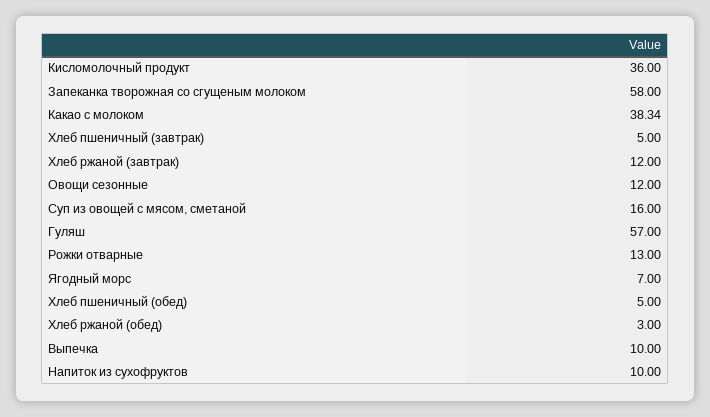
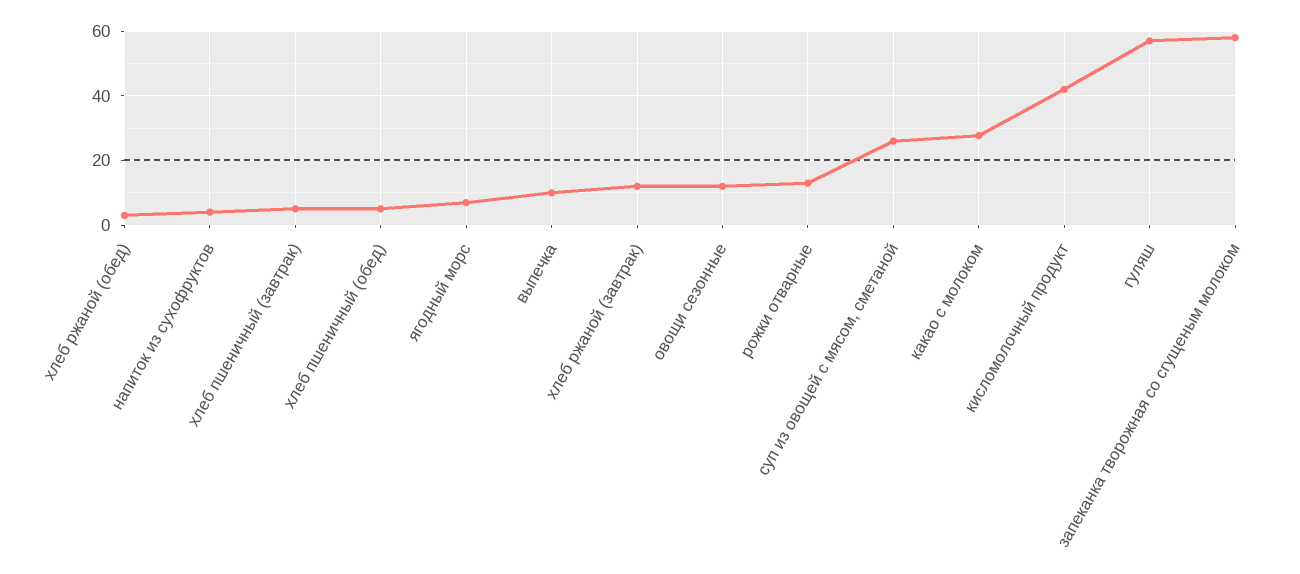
  {
-   "Кисломолочный продукт": 36,
+   "Кисломолочный продукт": 42,
    "Запеканка творожная со сгущеным молоком": 58,
-   "Какао с молоком": 38.34,
+   "Какао с молоком": 28,
    "Хлеб пшеничный (завтрак)": 5,
    "Хлеб ржаной (завтрак)": 12,
    "Овощи сезонные": 12,
-   "Суп из овощей с мясом, сметаной": 16,
+   "Суп из овощей с мясом, сметаной": 26,
    "Гуляш": 57,
    "Рожки отварные": 13,
    "Ягодный морс": 7,
    "Хлеб пшеничный (обед)": 5,
    "Хлеб ржаной (обед)": 3,
    "Выпечка": 10,
-   "Напиток из сухофруктов": 10
+   "Напиток из сухофруктов": 4
  }

